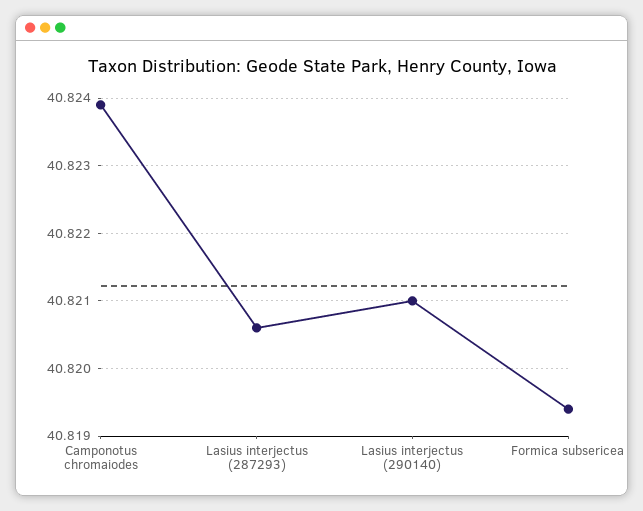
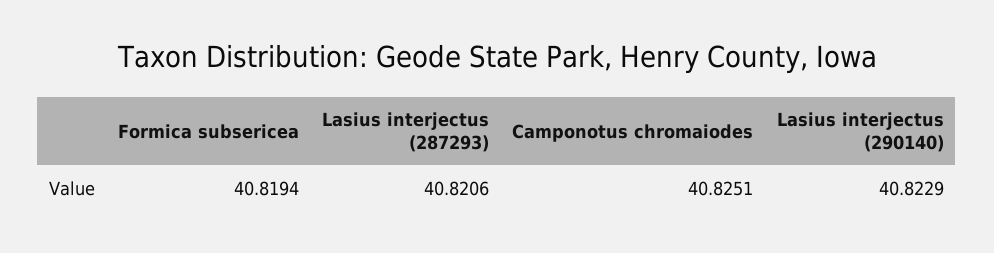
  {
-   "Camponotus chromaiodes": 40.8239,
+   "Camponotus chromaiodes": 40.8251,
    "Lasius interjectus (287293)": 40.8206,
-   "Lasius interjectus (290140)": 40.821,
+   "Lasius interjectus (290140)": 40.8229,
    "Formica subsericea": 40.8194
  }

